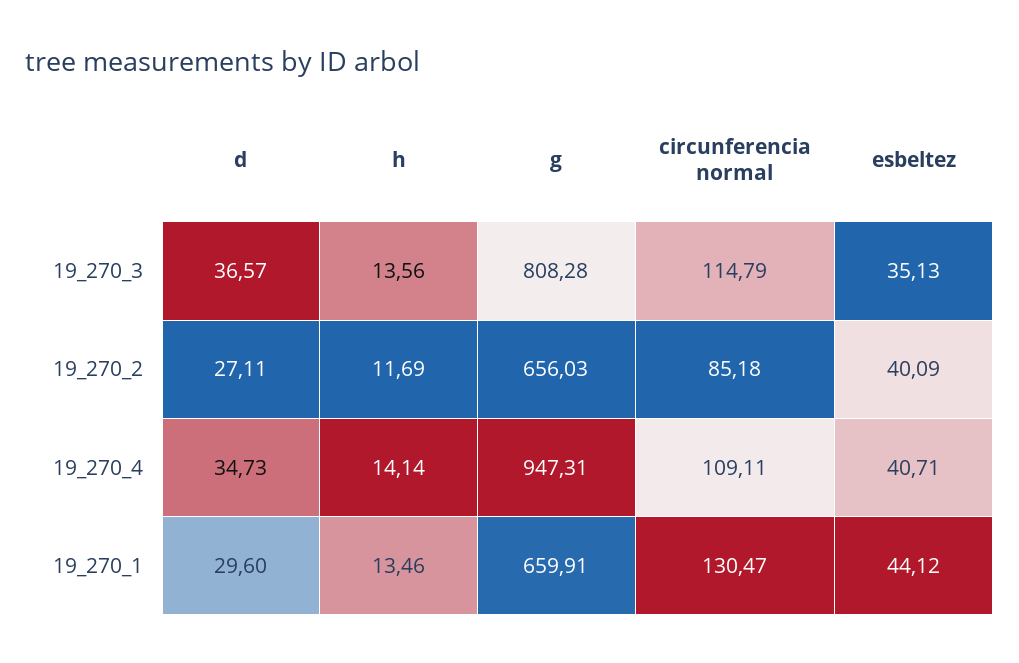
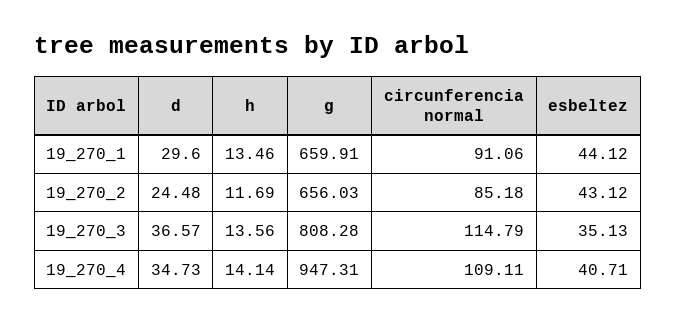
  {
    "d": {
      "19_270_3": 36.57,
-     "19_270_2": 27.11,
+     "19_270_2": 24.48,
      "19_270_4": 34.73,
      "19_270_1": 29.6
    },
    "h": {
      "19_270_3": 13.56,
      "19_270_2": 11.69,
      "19_270_4": 14.14,
      "19_270_1": 13.46
    },
    "g": {
      "19_270_3": 808.28,
      "19_270_2": 656.03,
      "19_270_4": 947.31,
      "19_270_1": 659.91
    },
    "circunferencia normal": {
      "19_270_3": 114.79,
      "19_270_2": 85.18,
      "19_270_4": 109.11,
-     "19_270_1": 130.47
+     "19_270_1": 91.06
    },
    "esbeltez": {
      "19_270_3": 35.13,
-     "19_270_2": 40.09,
+     "19_270_2": 43.12,
      "19_270_4": 40.71,
      "19_270_1": 44.12
    }
  }

